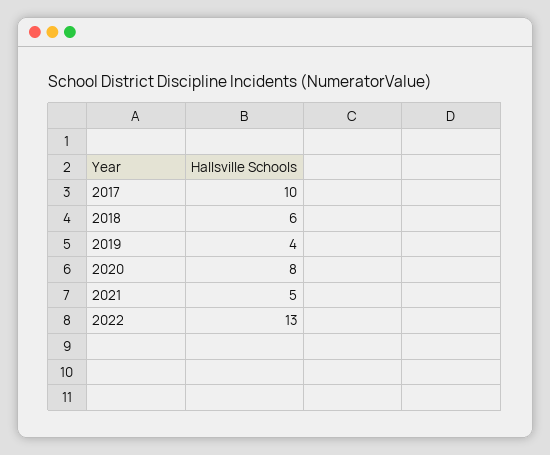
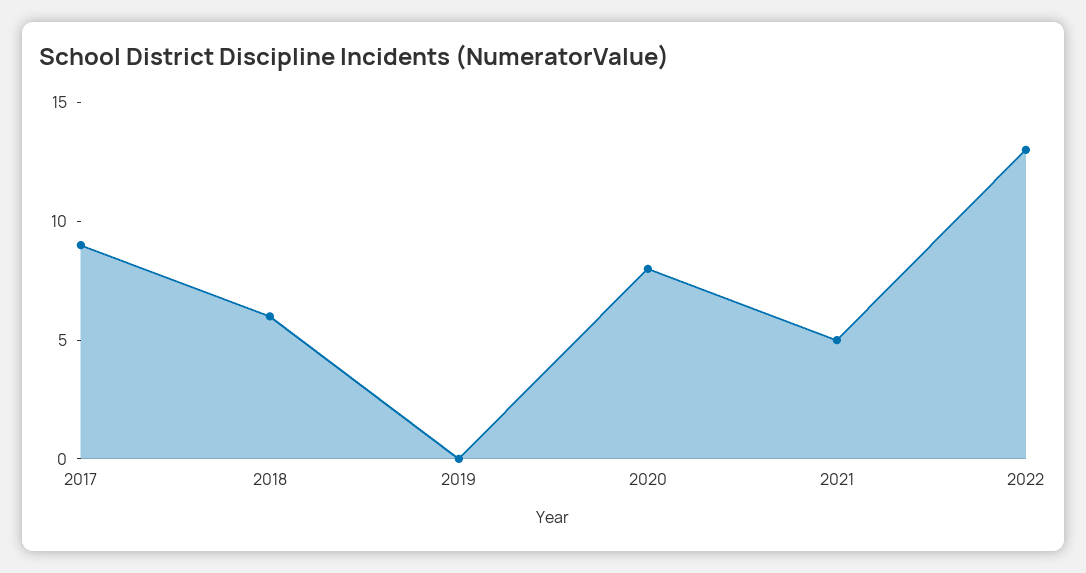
  {
-   "2017": 10,
+   "2017": 9,
    "2018": 6,
-   "2019": 4,
+   "2019": 0,
    "2020": 8,
    "2021": 5,
    "2022": 13
  }

